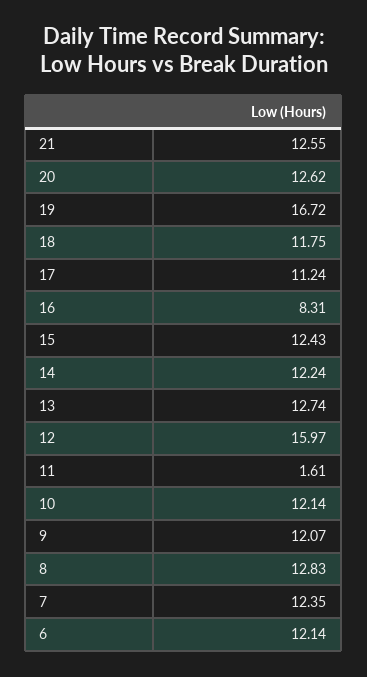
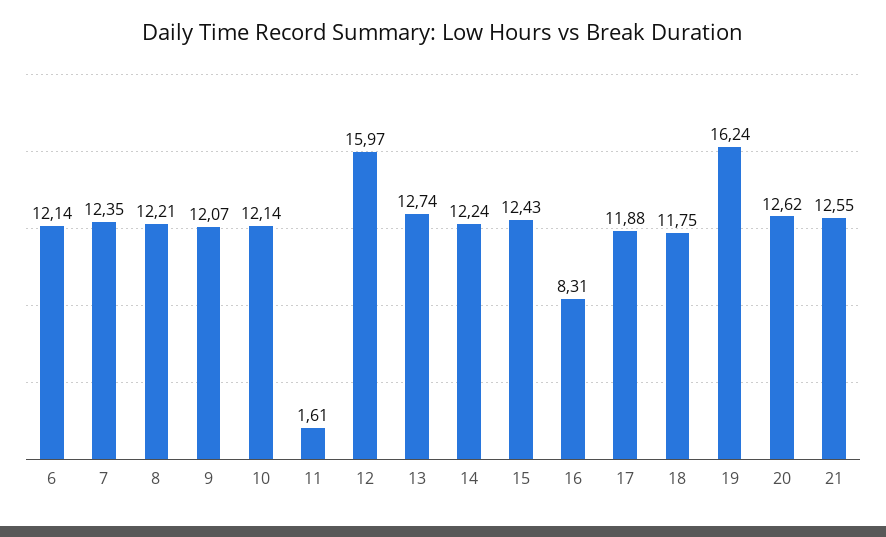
  {
    "21": 12.55,
    "20": 12.62,
-   "19": 16.72,
+   "19": 16.24,
    "18": 11.75,
-   "17": 11.24,
+   "17": 11.88,
    "16": 8.31,
    "15": 12.43,
    "14": 12.24,
    "13": 12.74,
    "12": 15.97,
    "11": 1.61,
    "10": 12.14,
    "9": 12.07,
-   "8": 12.83,
+   "8": 12.21,
    "7": 12.35,
    "6": 12.14
  }

